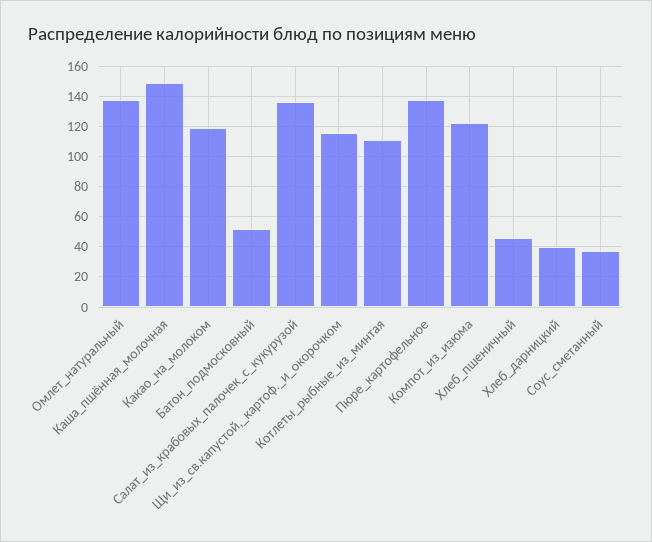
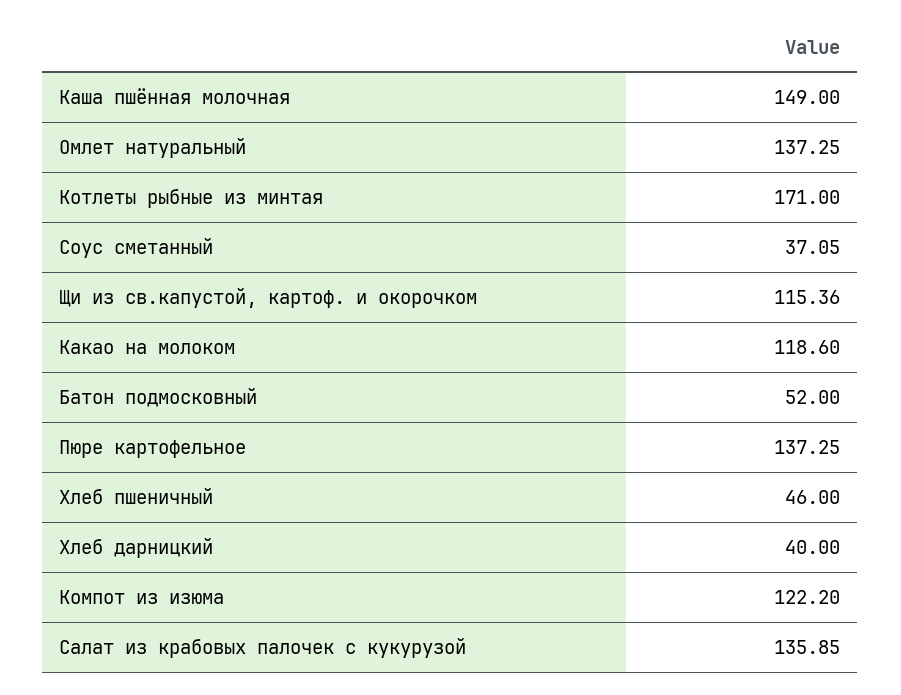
  {
    "Омлет_натуральный": 137.25,
    "Каша_пшённая_молочная": 149,
    "Какао_на_молоком": 118.6,
    "Батон_подмосковный": 52,
    "Салат_из_крабовых_палочек_с_кукурузой": 135.85,
    "Щи_из_св.капустой,_картоф._и_окорочком": 115.36,
-   "Котлеты_рыбные_из_минтая": 110,
+   "Котлеты_рыбные_из_минтая": 171,
    "Пюре_картофельное": 137.25,
    "Компот_из_изюма": 122.2,
    "Хлеб_пшеничный": 46,
    "Хлеб_дарницкий": 40,
    "Соус_сметанный": 37.05
  }

